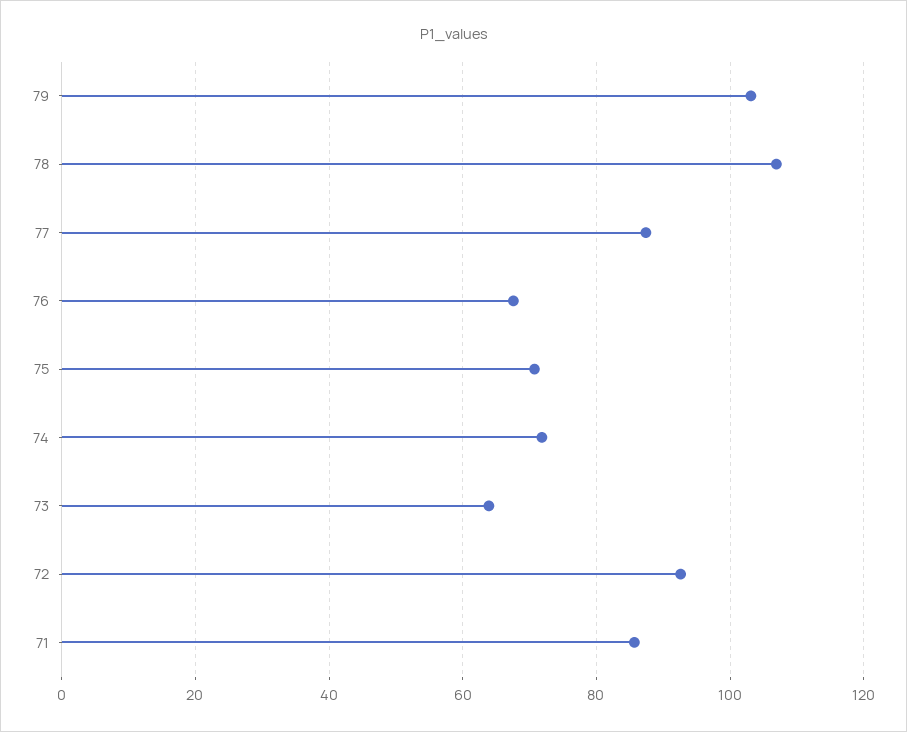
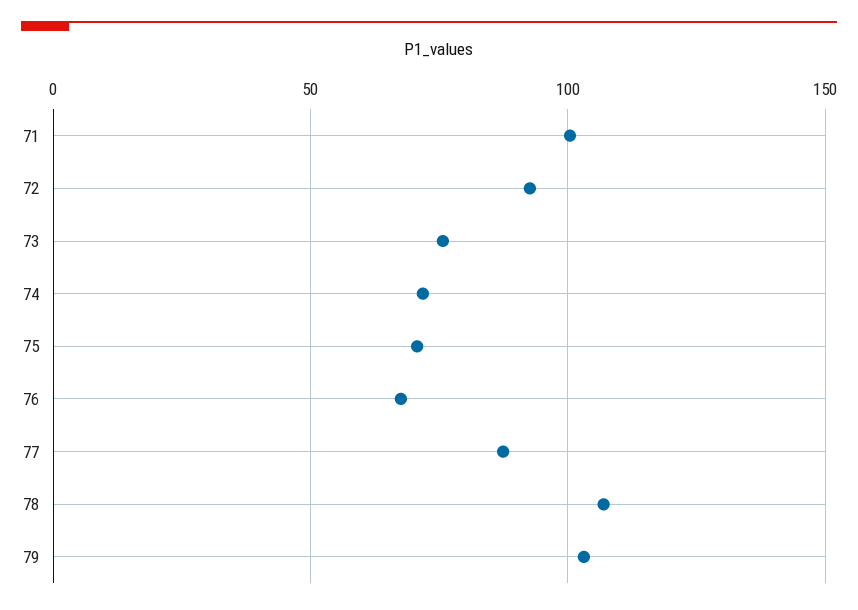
  {
    "79": 104,
    "78": 106,
    "77": 88,
    "76": 68,
    "75": 70,
    "74": 72,
-   "73": 64,
+   "73": 75,
    "72": 92,
-   "71": 86
+   "71": 100
  }

